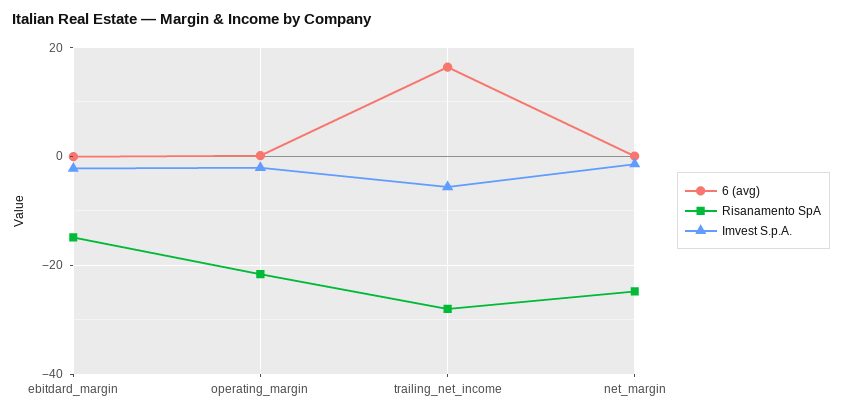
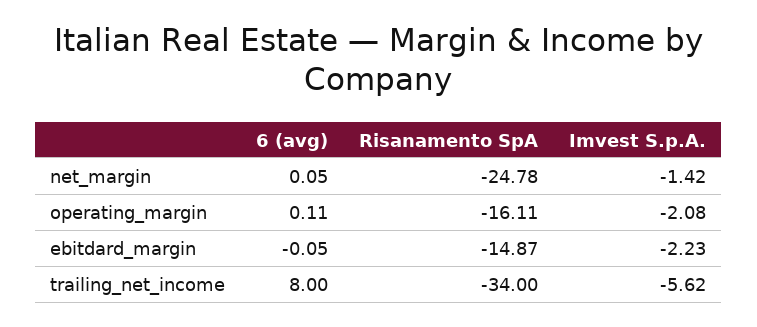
  {
    "6 (avg)": {
      "ebitdard_margin": -0.05,
      "operating_margin": 0.11,
-     "trailing_net_income": 16,
+     "trailing_net_income": 8,
      "net_margin": 0.05
    },
    "Risanamento SpA": {
      "ebitdard_margin": -14.87,
-     "operating_margin": -22,
+     "operating_margin": -16.11,
-     "trailing_net_income": -28,
+     "trailing_net_income": -34,
      "net_margin": -24.78
    },
    "Imvest S.p.A.": {
      "ebitdard_margin": -2.23,
      "operating_margin": -2.08,
      "trailing_net_income": -5.62,
      "net_margin": -1.42
    }
  }

